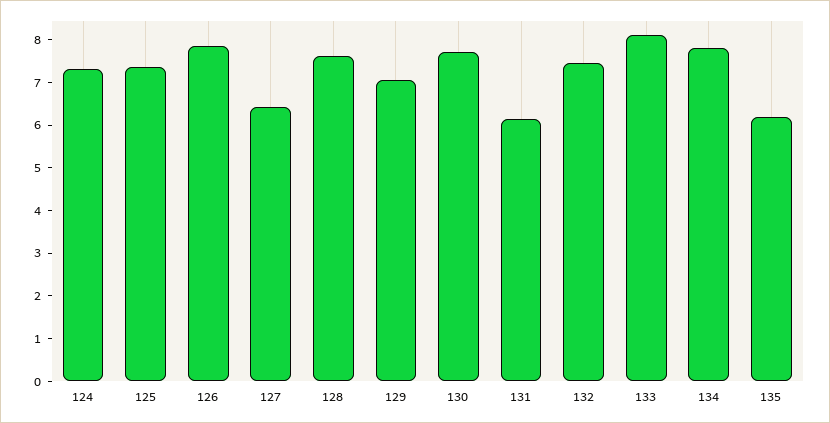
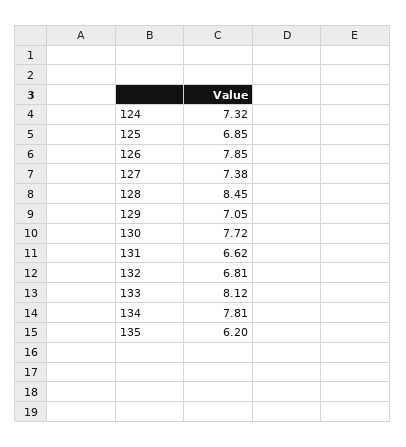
  {
    "124": 7.32,
-   "125": 7.4,
+   "125": 6.85,
    "126": 7.85,
-   "127": 6.4,
+   "127": 7.38,
-   "128": 7.6,
+   "128": 8.45,
    "129": 7.05,
    "130": 7.72,
-   "131": 6.2,
+   "131": 6.62,
-   "132": 7.4,
+   "132": 6.81,
    "133": 8.12,
    "134": 7.81,
    "135": 6.2
  }

